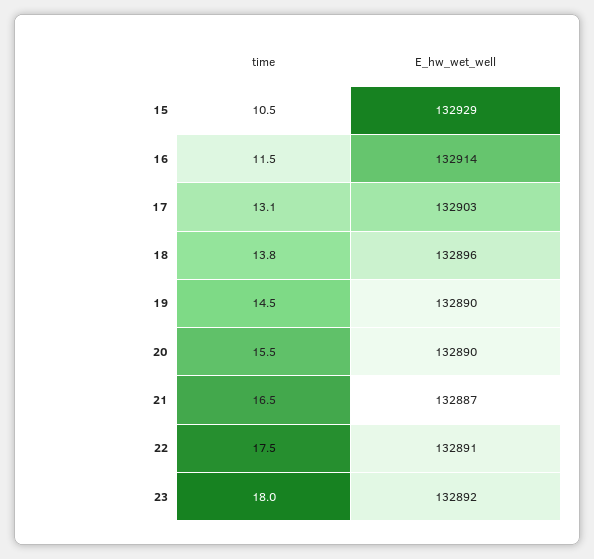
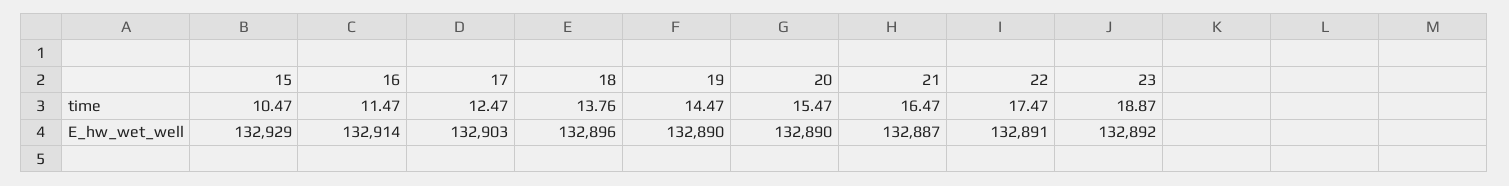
  {
    "time": {
      "15": 10.47,
      "16": 11.47,
-     "17": 13.1,
+     "17": 12.47,
      "18": 13.76,
      "19": 14.47,
      "20": 15.47,
      "21": 16.47,
      "22": 17.47,
-     "23": 18
+     "23": 18.87
    },
    "E_hw_wet_well": {
      "15": 132929,
      "16": 132914,
      "17": 132903,
      "18": 132896,
      "19": 132890,
      "20": 132890,
      "21": 132887,
      "22": 132891,
      "23": 132892
    }
  }

